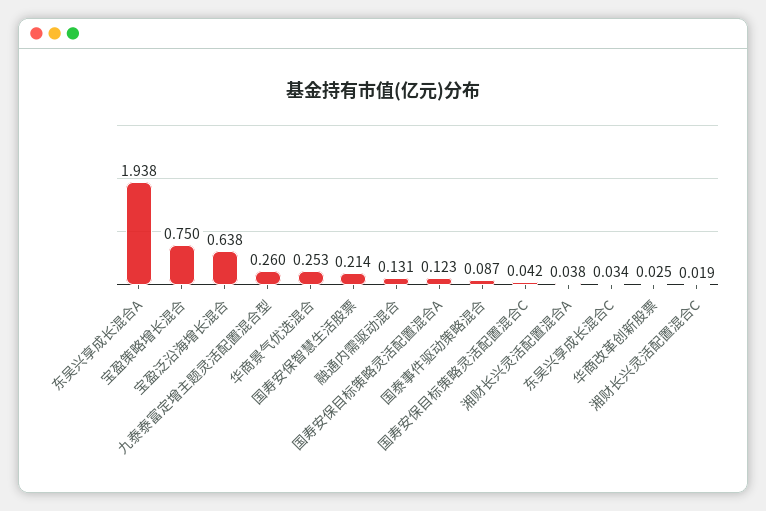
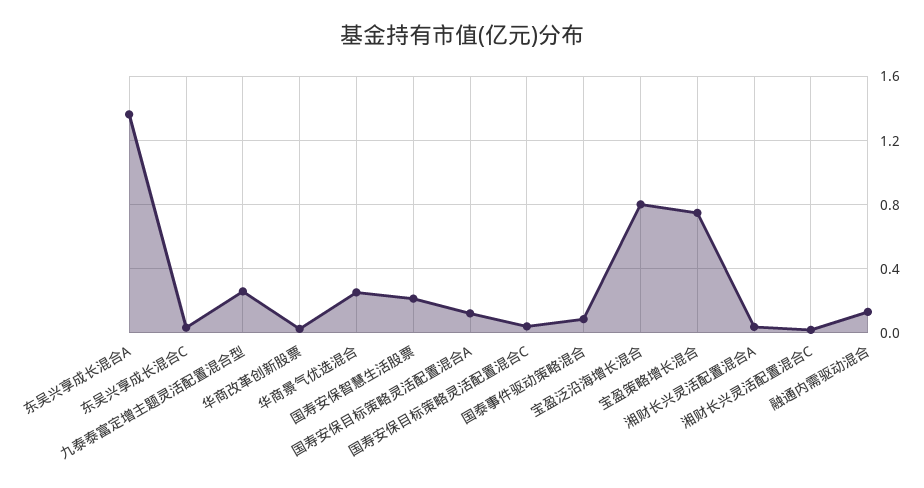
  {
-   "东吴兴享成长混合A": 1.938,
+   "东吴兴享成长混合A": 1.35,
    "宝盈策略增长混合": 0.75,
-   "宝盈泛沿海增长混合": 0.638,
+   "宝盈泛沿海增长混合": 0.8,
    "九泰泰富定增主题灵活配置混合型": 0.26,
    "华商景气优选混合": 0.253,
    "国寿安保智慧生活股票": 0.214,
    "融通内需驱动混合": 0.131,
    "国寿安保目标策略灵活配置混合A": 0.123,
    "国泰事件驱动策略混合": 0.087,
    "国寿安保目标策略灵活配置混合C": 0.042,
    "湘财长兴灵活配置混合A": 0.038,
    "东吴兴享成长混合C": 0.034,
    "华商改革创新股票": 0.025,
    "湘财长兴灵活配置混合C": 0.019
  }

